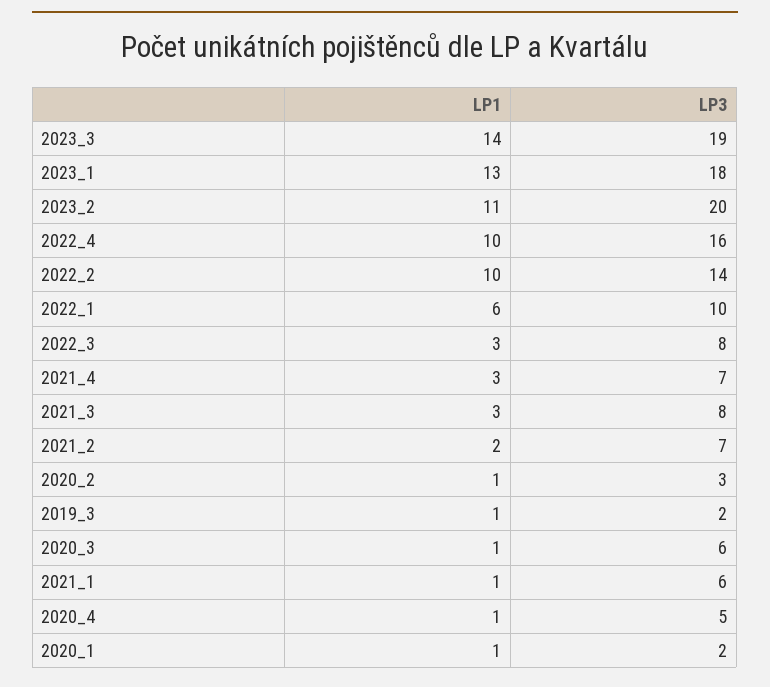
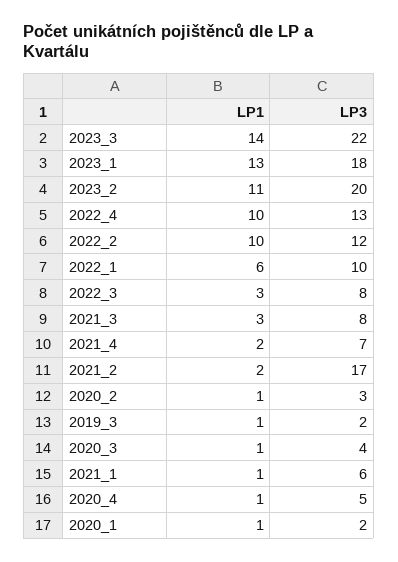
  {
    "LP1": {
      "2023_3": 14,
      "2023_1": 13,
      "2023_2": 11,
      "2022_4": 10,
      "2022_2": 10,
      "2022_1": 6,
      "2022_3": 3,
-     "2021_4": 3,
+     "2021_4": 2,
      "2021_3": 3,
      "2021_2": 2,
      "2020_2": 1,
      "2019_3": 1,
      "2020_3": 1,
      "2021_1": 1,
      "2020_4": 1,
      "2020_1": 1
    },
    "LP3": {
-     "2023_3": 19,
+     "2023_3": 22,
      "2023_1": 18,
      "2023_2": 20,
-     "2022_4": 16,
+     "2022_4": 13,
-     "2022_2": 14,
+     "2022_2": 12,
      "2022_1": 10,
      "2022_3": 8,
      "2021_4": 7,
      "2021_3": 8,
-     "2021_2": 7,
+     "2021_2": 17,
      "2020_2": 3,
      "2019_3": 2,
-     "2020_3": 6,
+     "2020_3": 4,
      "2021_1": 6,
      "2020_4": 5,
      "2020_1": 2
    }
  }

